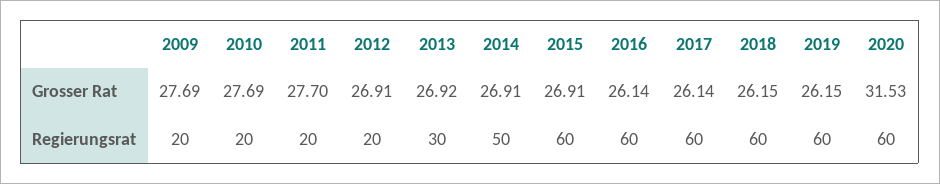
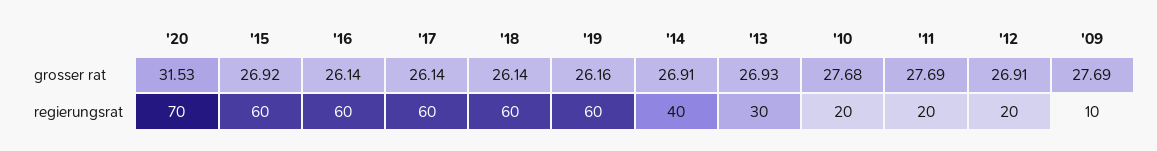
  {
    "2009": {
      "Grosser Rat": 27.69,
-     "Regierungsrat": 20
+     "Regierungsrat": 10
    },
    "2010": {
-     "Grosser Rat": 27.69,
+     "Grosser Rat": 27.68,
      "Regierungsrat": 20
    },
    "2011": {
-     "Grosser Rat": 27.7,
+     "Grosser Rat": 27.69,
      "Regierungsrat": 20
    },
    "2012": {
      "Grosser Rat": 26.91,
      "Regierungsrat": 20
    },
    "2013": {
-     "Grosser Rat": 26.92,
+     "Grosser Rat": 26.93,
      "Regierungsrat": 30
    },
    "2014": {
      "Grosser Rat": 26.91,
-     "Regierungsrat": 50
+     "Regierungsrat": 40
    },
    "2015": {
-     "Grosser Rat": 26.91,
+     "Grosser Rat": 26.92,
      "Regierungsrat": 60
    },
    "2016": {
      "Grosser Rat": 26.14,
      "Regierungsrat": 60
    },
    "2017": {
      "Grosser Rat": 26.14,
      "Regierungsrat": 60
    },
    "2018": {
-     "Grosser Rat": 26.15,
+     "Grosser Rat": 26.14,
      "Regierungsrat": 60
    },
    "2019": {
-     "Grosser Rat": 26.15,
+     "Grosser Rat": 26.16,
      "Regierungsrat": 60
    },
    "2020": {
      "Grosser Rat": 31.53,
-     "Regierungsrat": 60
+     "Regierungsrat": 70
    }
  }

